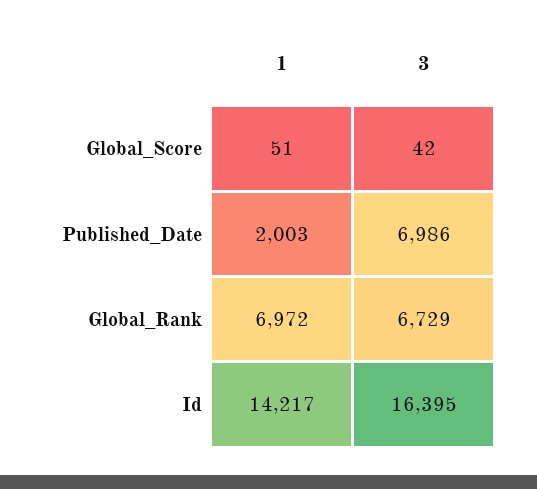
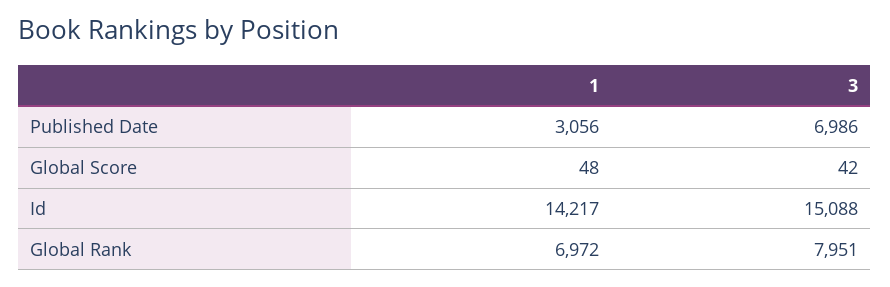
  {
    "1": {
-     "Global_Score": 51,
+     "Global_Score": 48,
-     "Published_Date": 2003,
+     "Published_Date": 3056,
      "Global_Rank": 6972,
      "Id": 14217
    },
    "3": {
      "Global_Score": 42,
      "Published_Date": 6986,
-     "Global_Rank": 6729,
+     "Global_Rank": 7951,
-     "Id": 16395
+     "Id": 15088
    }
  }

